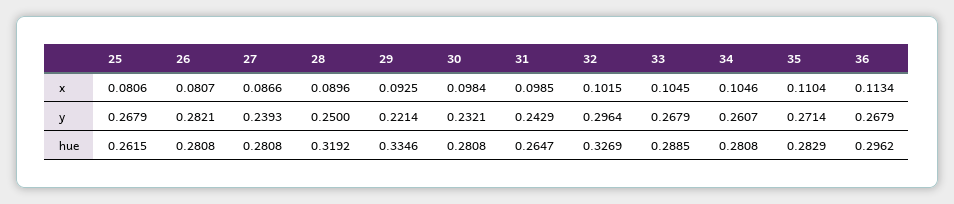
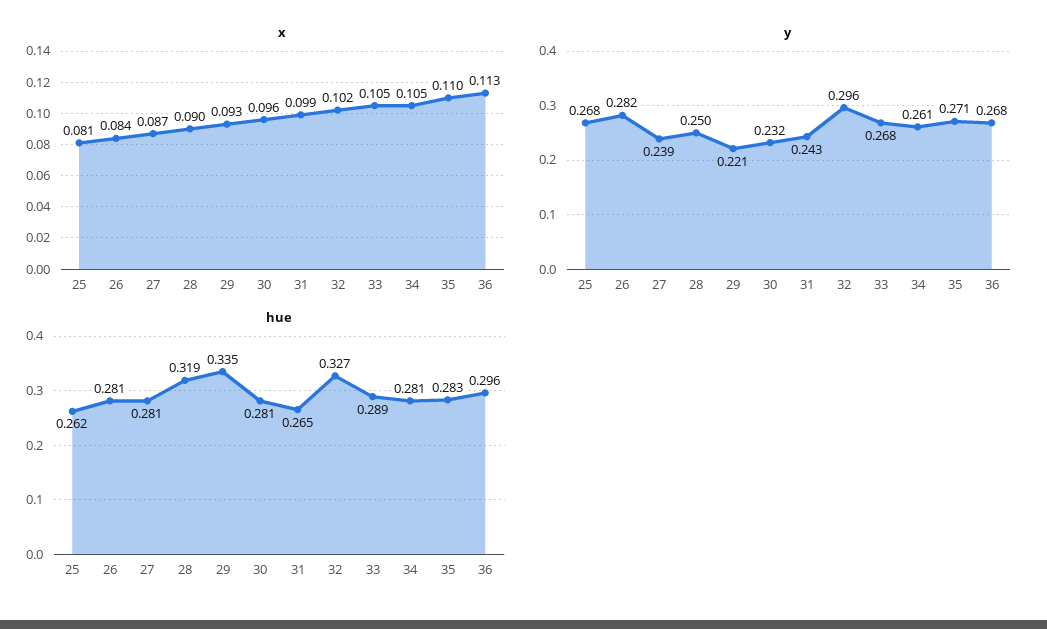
  {
    "x": {
      "25": 0.0806,
-     "26": 0.0807,
+     "26": 0.084,
      "27": 0.0866,
      "28": 0.0896,
      "29": 0.0925,
-     "30": 0.0984,
+     "30": 0.096,
      "31": 0.0985,
      "32": 0.1015,
      "33": 0.1045,
      "34": 0.1046,
      "35": 0.1104,
      "36": 0.1134
    },
    "y": {
      "25": 0.2679,
      "26": 0.2821,
      "27": 0.2393,
      "28": 0.25,
      "29": 0.2214,
      "30": 0.2321,
      "31": 0.2429,
      "32": 0.2964,
      "33": 0.2679,
      "34": 0.2607,
      "35": 0.2714,
      "36": 0.2679
    },
    "hue": {
      "25": 0.2615,
      "26": 0.2808,
      "27": 0.2808,
      "28": 0.3192,
      "29": 0.3346,
      "30": 0.2808,
      "31": 0.2647,
      "32": 0.3269,
      "33": 0.2885,
      "34": 0.2808,
      "35": 0.2829,
      "36": 0.2962
    }
  }

